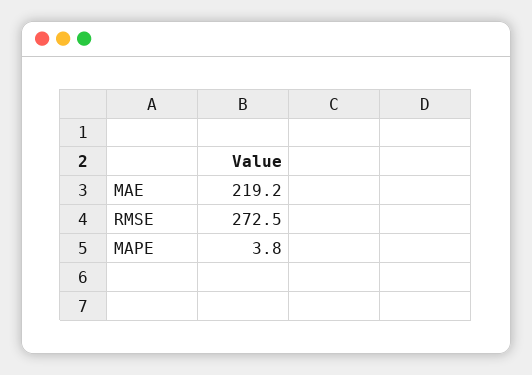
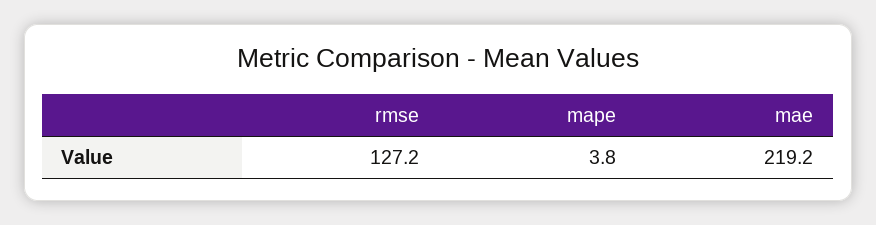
  {
    "MAE": 219.2,
-   "RMSE": 272.5,
+   "RMSE": 127.2,
    "MAPE": 3.8
  }

